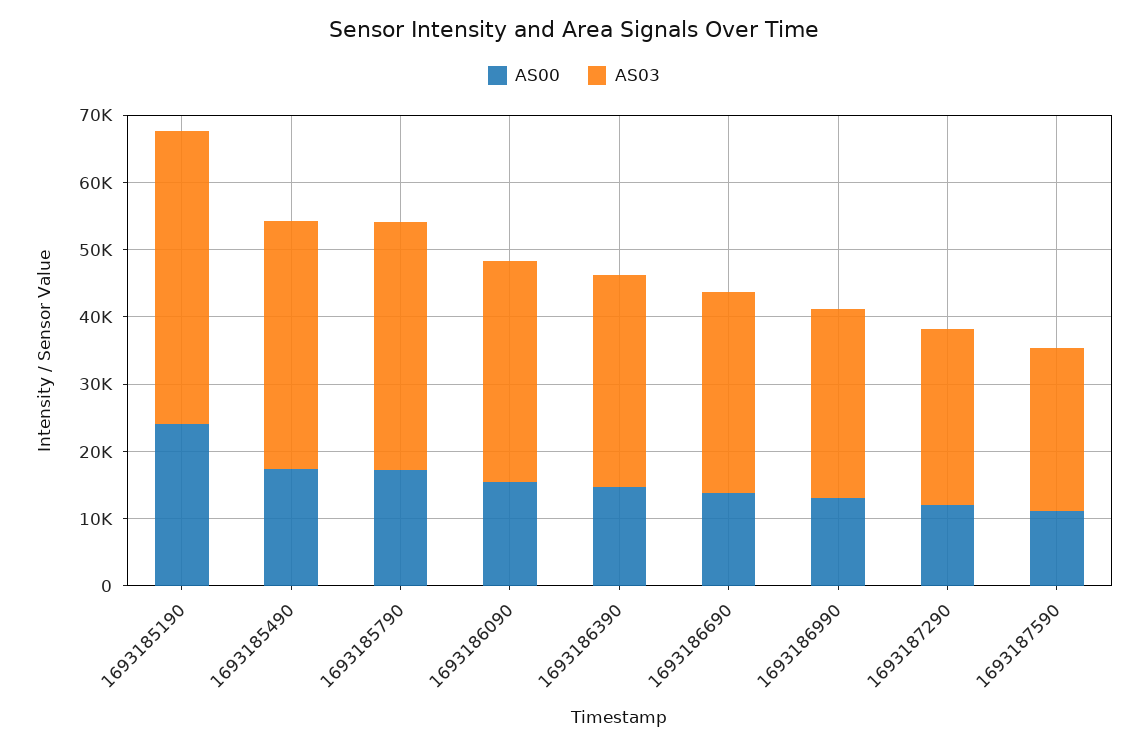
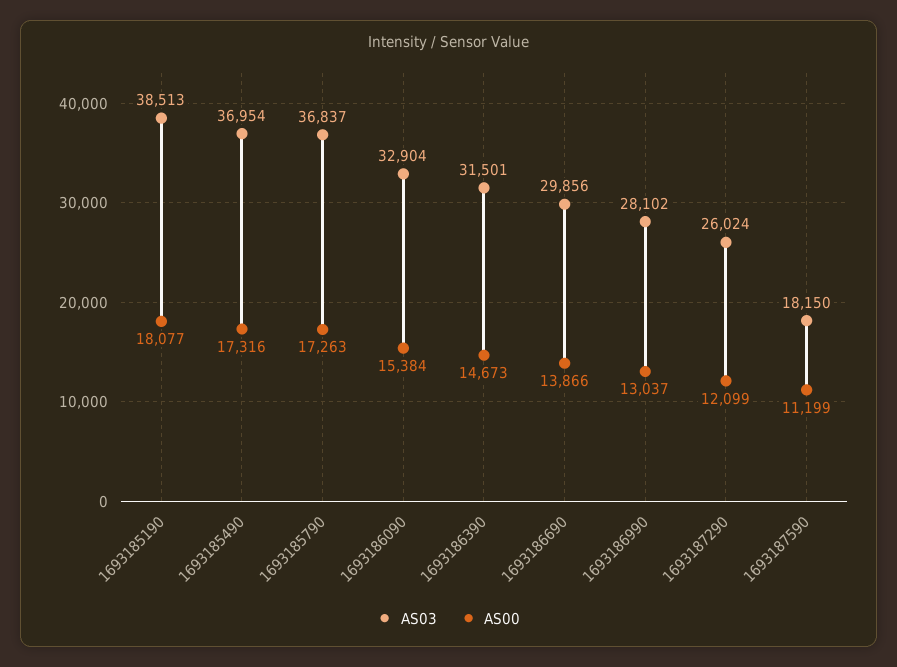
  {
    "AS00": {
-     "1693185190": 24000,
+     "1693185190": 18077,
      "1693185490": 17316,
      "1693185790": 17263,
      "1693186090": 15384,
      "1693186390": 14673,
      "1693186690": 13866,
      "1693186990": 13037,
      "1693187290": 12099,
      "1693187590": 11199
    },
    "AS03": {
-     "1693185190": 44000,
+     "1693185190": 38513,
      "1693185490": 36954,
      "1693185790": 36837,
      "1693186090": 32904,
      "1693186390": 31501,
      "1693186690": 29856,
      "1693186990": 28102,
      "1693187290": 26024,
-     "1693187590": 24000
+     "1693187590": 18150
    }
  }

